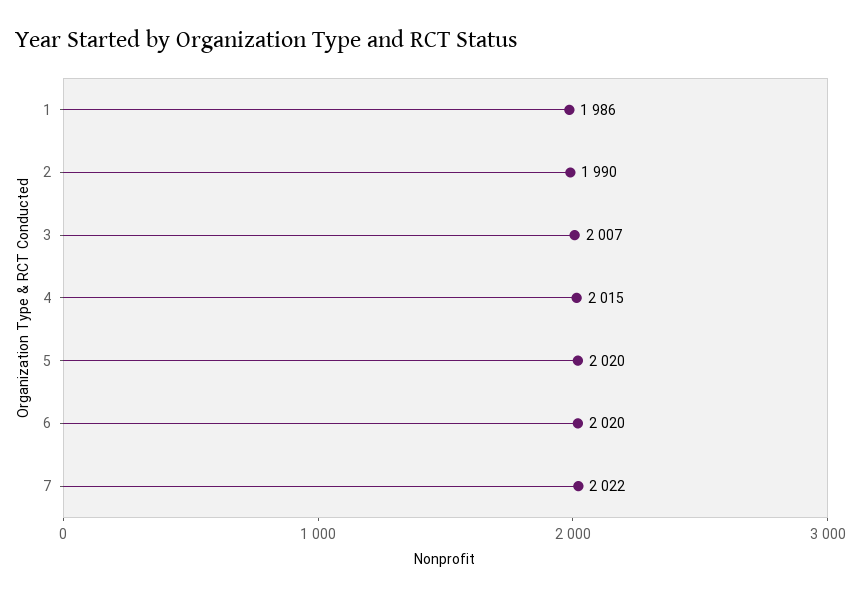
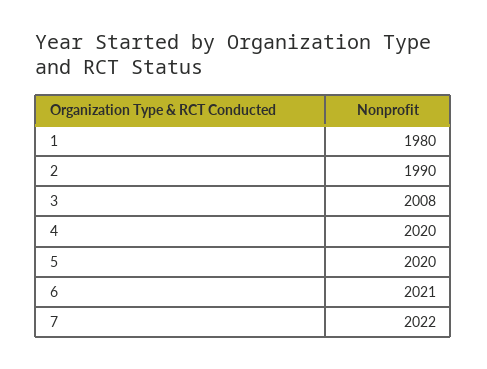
  {
-   "1": 1986,
+   "1": 1980,
    "2": 1990,
-   "3": 2007,
+   "3": 2008,
-   "4": 2015,
+   "4": 2020,
    "5": 2020,
-   "6": 2020,
+   "6": 2021,
    "7": 2022
  }

